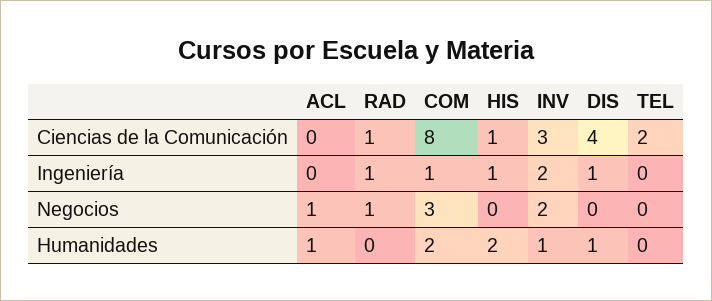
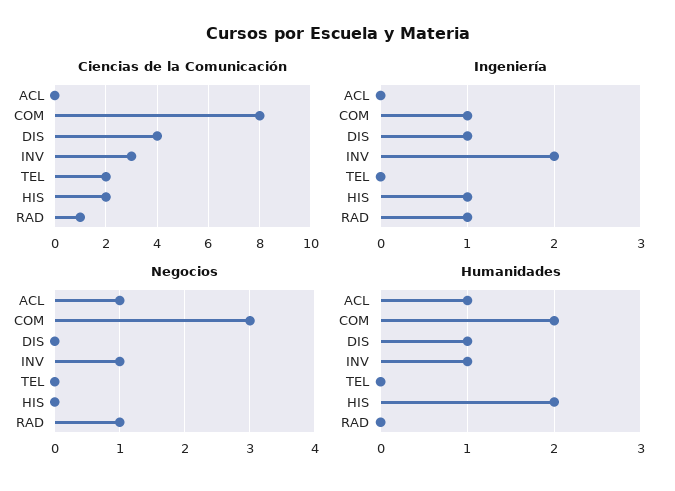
  {
    "Ciencias de la Comunicación": {
      "ACL": 0,
      "RAD": 1,
      "COM": 8,
-     "HIS": 1,
+     "HIS": 2,
      "INV": 3,
      "DIS": 4,
      "TEL": 2
    },
    "Ingeniería": {
      "ACL": 0,
      "RAD": 1,
      "COM": 1,
      "HIS": 1,
      "INV": 2,
      "DIS": 1,
      "TEL": 0
    },
    "Negocios": {
      "ACL": 1,
      "RAD": 1,
      "COM": 3,
      "HIS": 0,
-     "INV": 2,
+     "INV": 1,
      "DIS": 0,
      "TEL": 0
    },
    "Humanidades": {
      "ACL": 1,
      "RAD": 0,
      "COM": 2,
      "HIS": 2,
      "INV": 1,
      "DIS": 1,
      "TEL": 0
    }
  }

